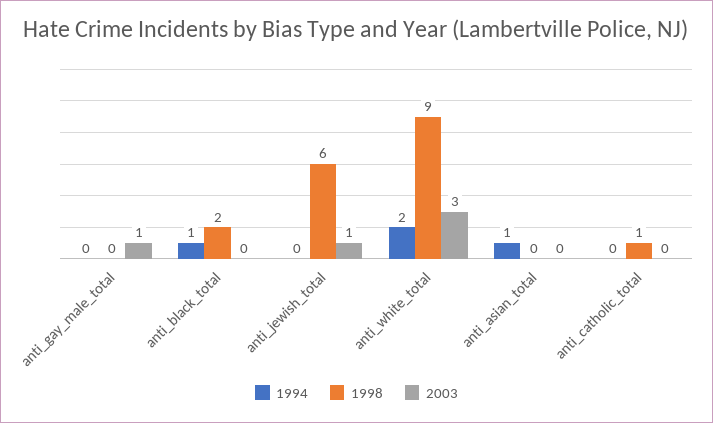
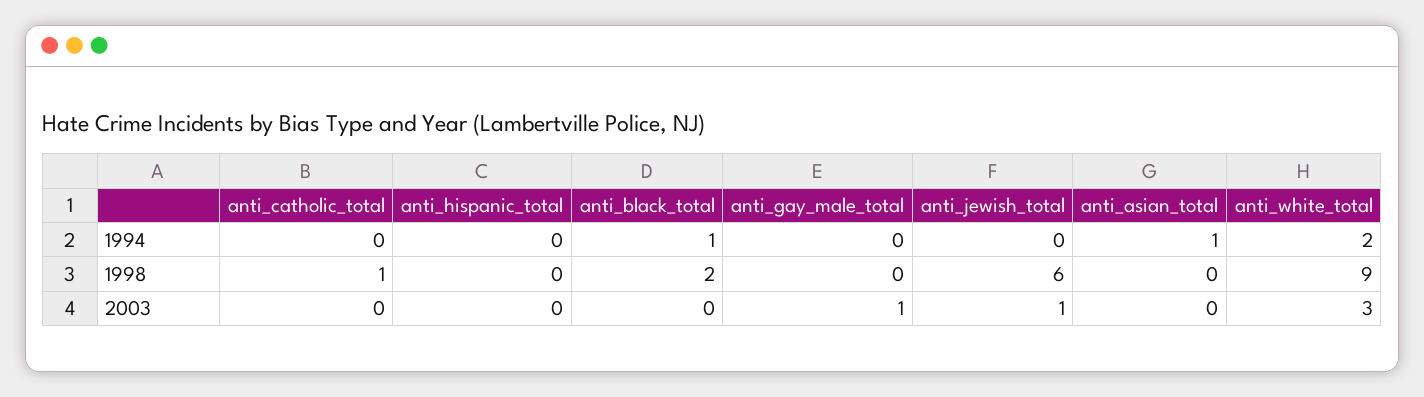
  {
    "1994": {
      "anti_gay_male_total": 0,
      "anti_black_total": 1,
      "anti_jewish_total": 0,
      "anti_white_total": 2,
      "anti_asian_total": 1,
-     "anti_catholic_total": 0
+     "anti_catholic_total": 0,
+     "anti_hispanic_total": 0
    },
    "1998": {
      "anti_gay_male_total": 0,
      "anti_black_total": 2,
      "anti_jewish_total": 6,
      "anti_white_total": 9,
      "anti_asian_total": 0,
-     "anti_catholic_total": 1
+     "anti_catholic_total": 1,
+     "anti_hispanic_total": 0
    },
    "2003": {
      "anti_gay_male_total": 1,
      "anti_black_total": 0,
      "anti_jewish_total": 1,
      "anti_white_total": 3,
      "anti_asian_total": 0,
-     "anti_catholic_total": 0
+     "anti_catholic_total": 0,
+     "anti_hispanic_total": 0
    }
  }

